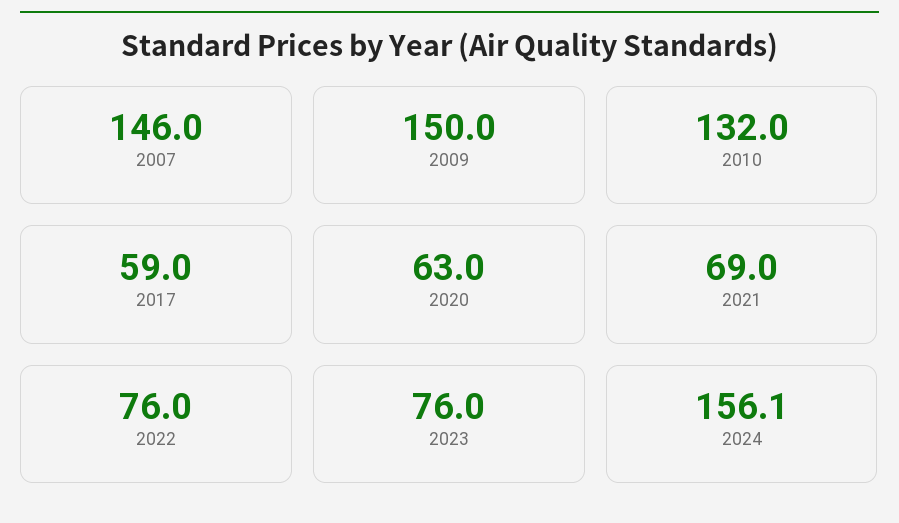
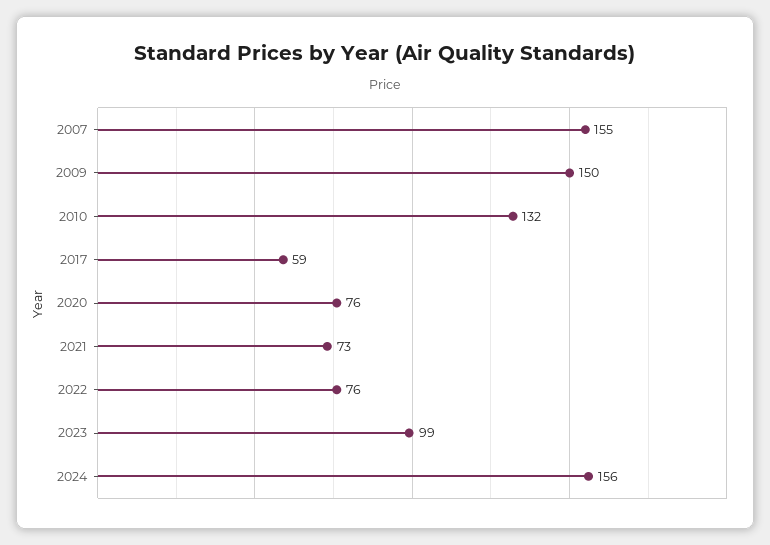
  {
-   "2007": 146,
+   "2007": 155,
    "2009": 150,
    "2010": 132,
    "2017": 59,
-   "2020": 63,
+   "2020": 76,
-   "2021": 69,
+   "2021": 73,
    "2022": 76,
-   "2023": 76,
+   "2023": 99,
    "2024": 156.1
  }

